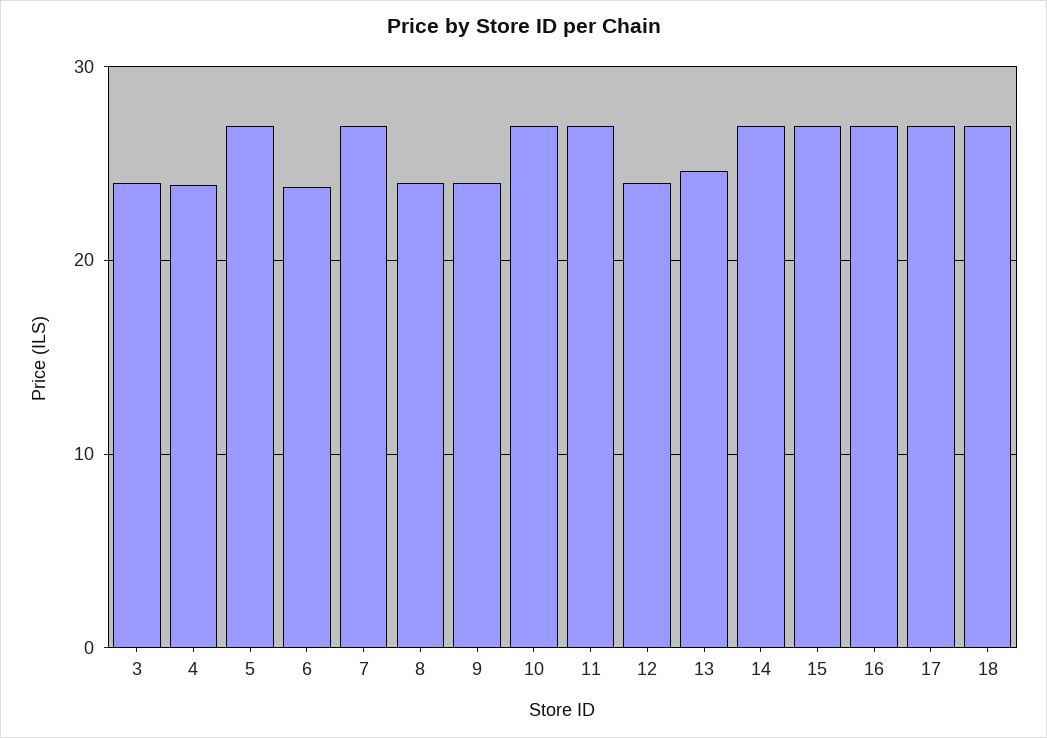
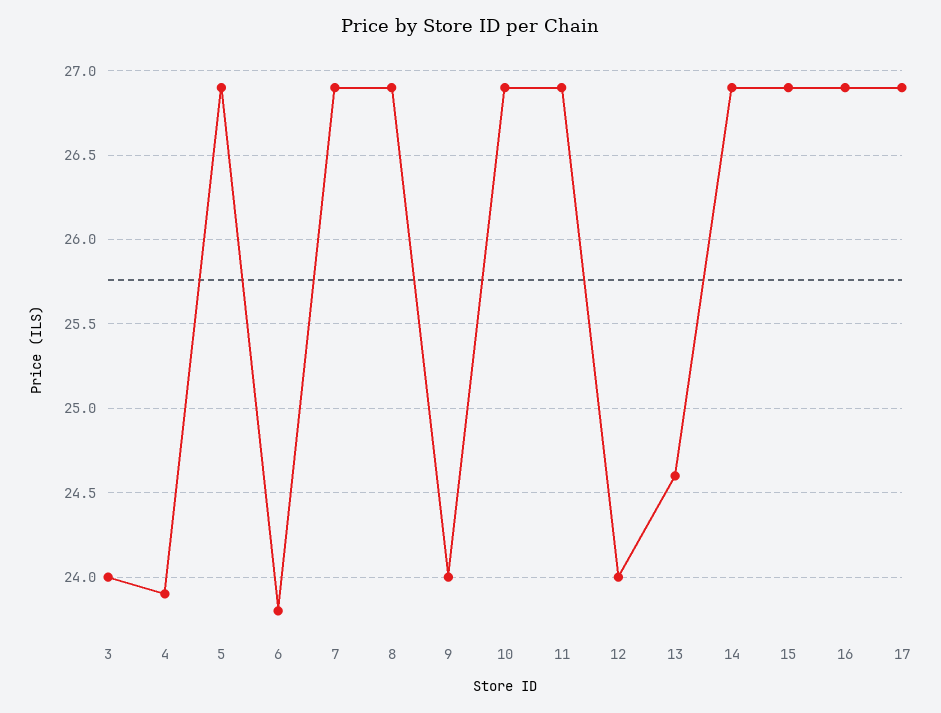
  {
    "3": 24,
    "4": 23.9,
    "5": 26.9,
    "6": 23.8,
    "7": 26.9,
-   "8": 24,
+   "8": 26.9,
    "9": 24,
    "10": 26.9,
    "11": 26.9,
    "12": 24,
    "13": 24.6,
    "14": 26.9,
    "15": 26.9,
    "16": 26.9,
-   "17": 26.9,
+   "17": 26.9
-   "18": 27
  }

